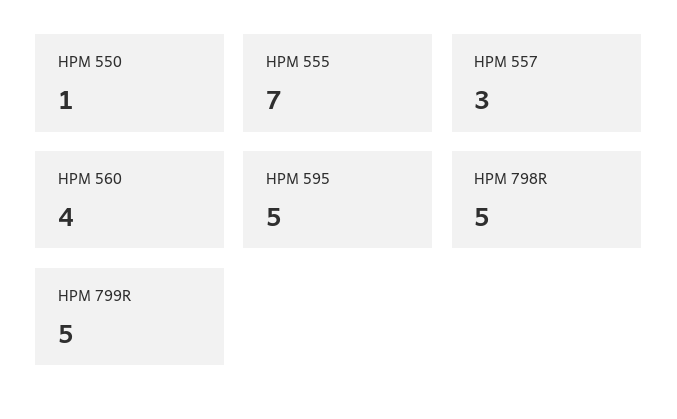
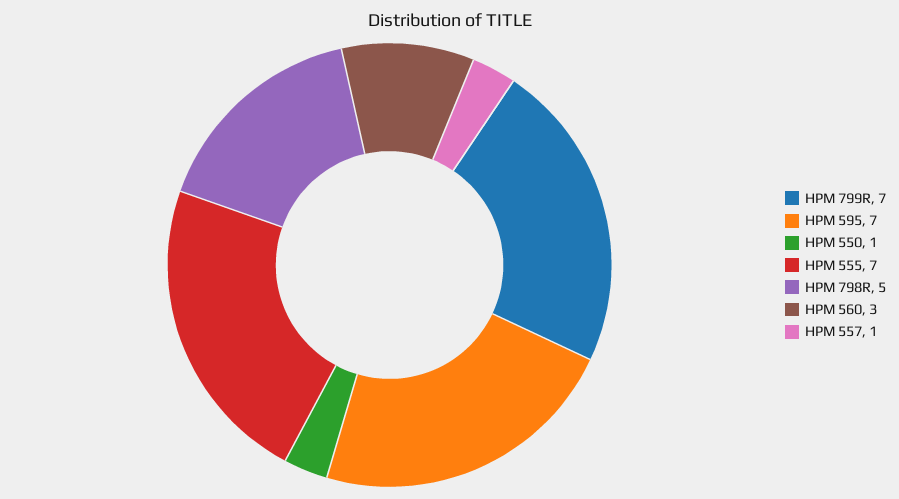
  {
    "HPM 550": 1,
    "HPM 555": 7,
-   "HPM 557": 3,
+   "HPM 557": 1,
-   "HPM 560": 4,
+   "HPM 560": 3,
-   "HPM 595": 5,
+   "HPM 595": 7,
    "HPM 798R": 5,
-   "HPM 799R": 5
+   "HPM 799R": 7
  }

